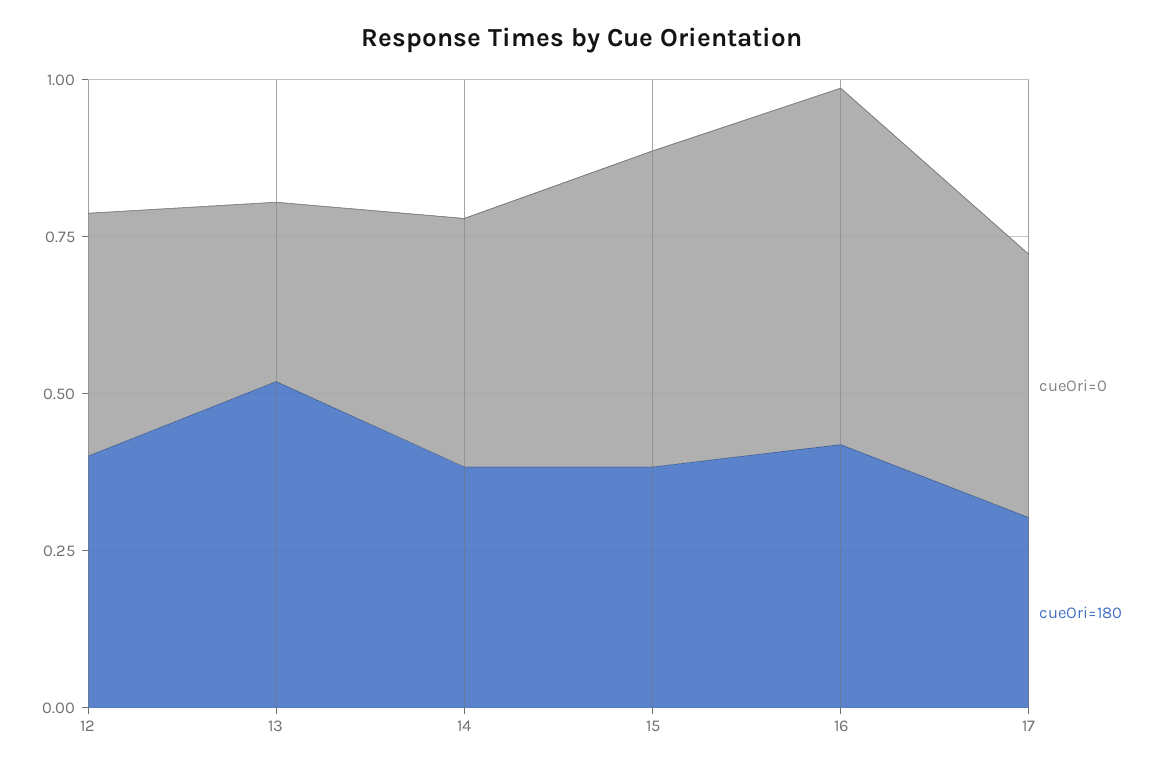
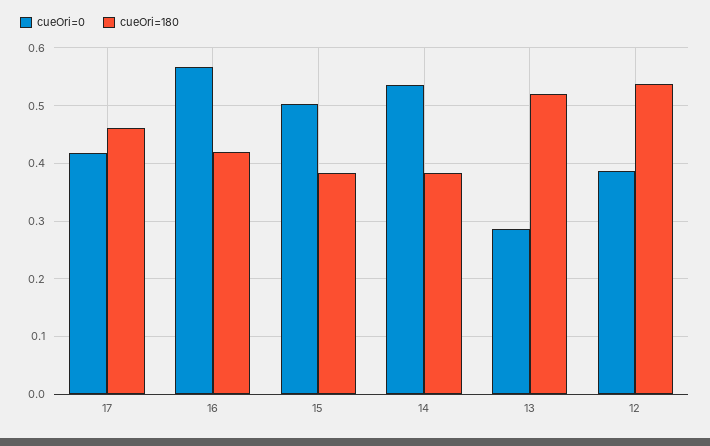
  {
    "cueOri=0": {
      "12": 0.38,
      "13": 0.28,
-     "14": 0.4,
+     "14": 0.54,
      "15": 0.5,
      "16": 0.56,
      "17": 0.42
    },
    "cueOri=180": {
-     "12": 0.4,
+     "12": 0.54,
      "13": 0.52,
      "14": 0.38,
      "15": 0.38,
      "16": 0.42,
-     "17": 0.3
+     "17": 0.46
    }
  }

